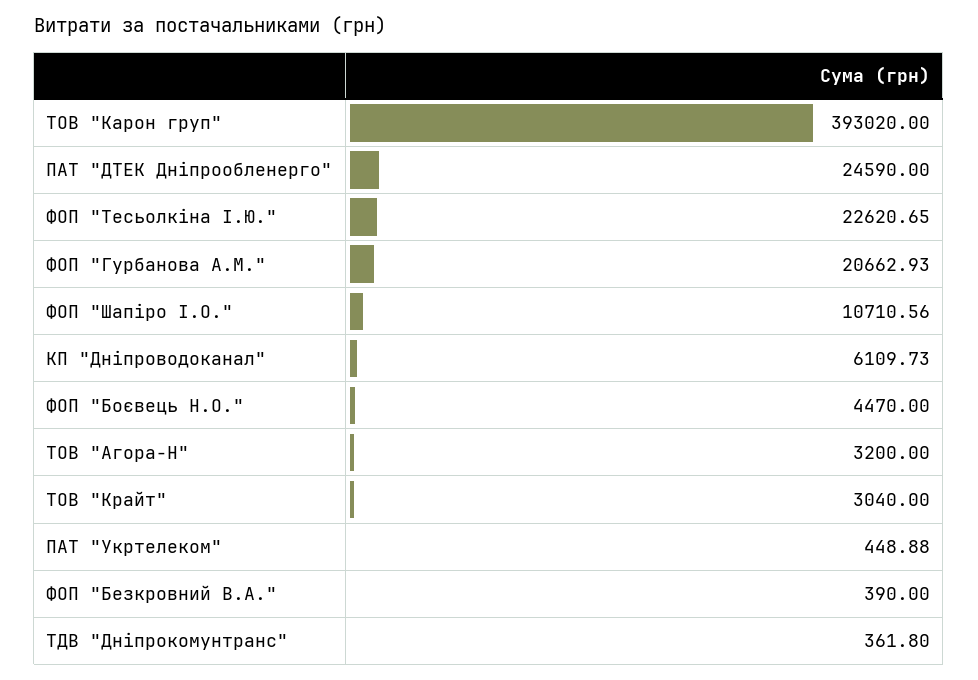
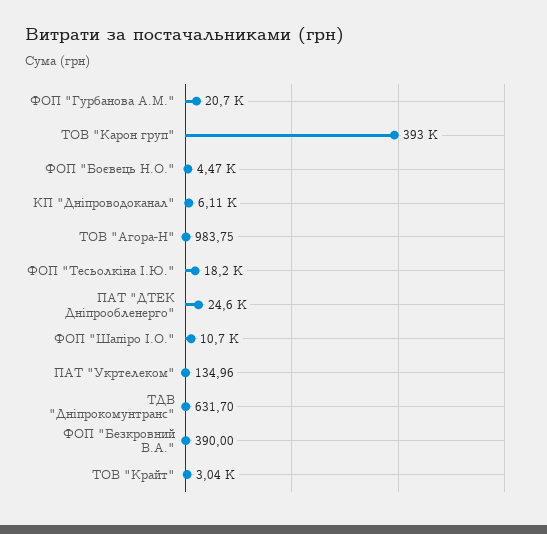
  {
    "ТОВ \"Карон груп\"": 393020,
    "ПАТ \"ДТЕК Дніпрообленерго\"": 24590,
-   "ФОП \"Тесьолкіна І.Ю.\"": 22620.65,
+   "ФОП \"Тесьолкіна І.Ю.\"": 18200,
    "ФОП \"Гурбанова А.М.\"": 20662.93,
    "ФОП \"Шапіро І.О.\"": 10710.56,
    "КП \"Дніпроводоканал\"": 6109.73,
    "ФОП \"Боєвець Н.О.\"": 4470,
-   "ТОВ \"Агора-Н\"": 3200,
+   "ТОВ \"Агора-Н\"": 983.75,
    "ТОВ \"Крайт\"": 3040,
-   "ПАТ \"Укртелеком\"": 448.88,
+   "ПАТ \"Укртелеком\"": 134.96,
    "ФОП \"Безкровний В.А.\"": 390,
-   "ТДВ \"Дніпрокомунтранс\"": 361.8
+   "ТДВ \"Дніпрокомунтранс\"": 631.7
  }

